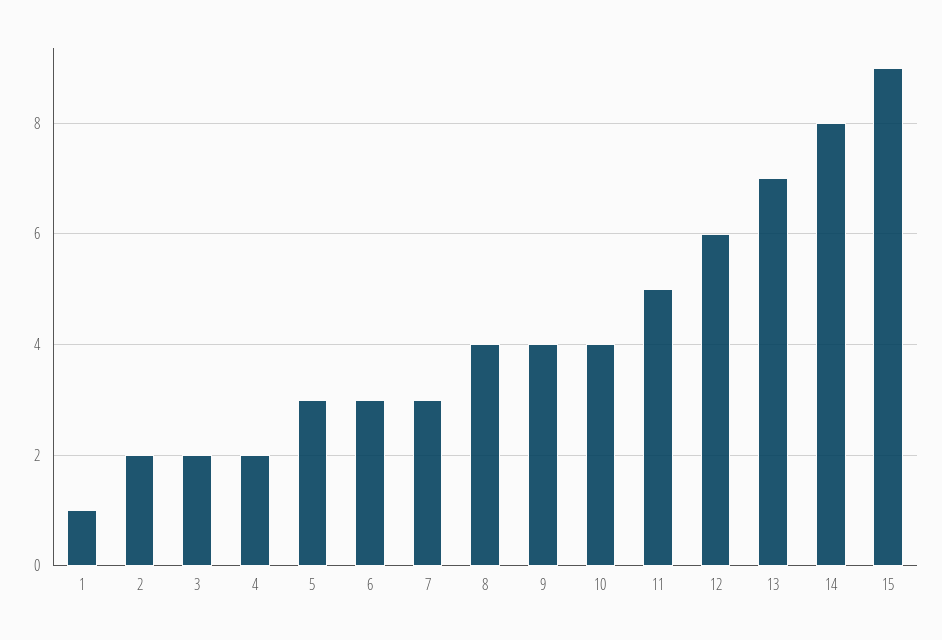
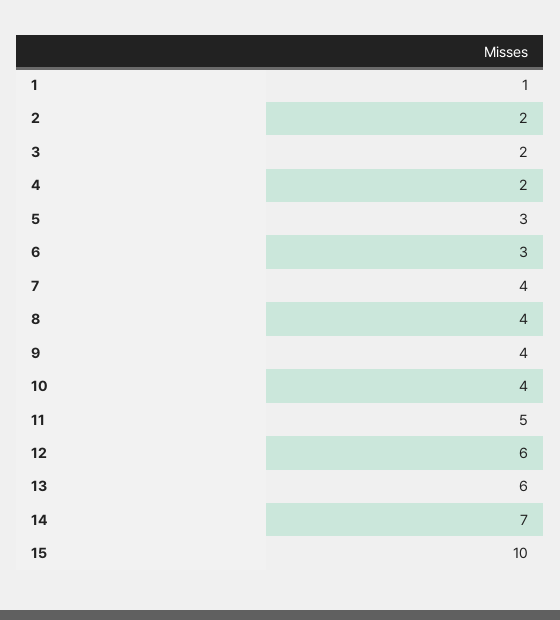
  {
    "1": 1,
    "2": 2,
    "3": 2,
    "4": 2,
    "5": 3,
    "6": 3,
-   "7": 3,
+   "7": 4,
    "8": 4,
    "9": 4,
    "10": 4,
    "11": 5,
    "12": 6,
-   "13": 7,
+   "13": 6,
-   "14": 8,
+   "14": 7,
-   "15": 9
+   "15": 10
  }

